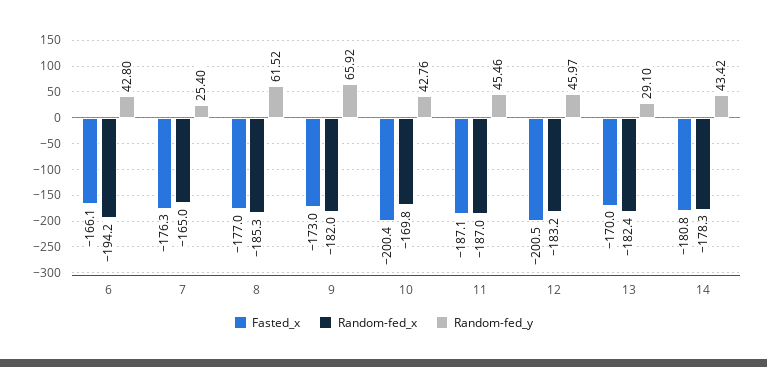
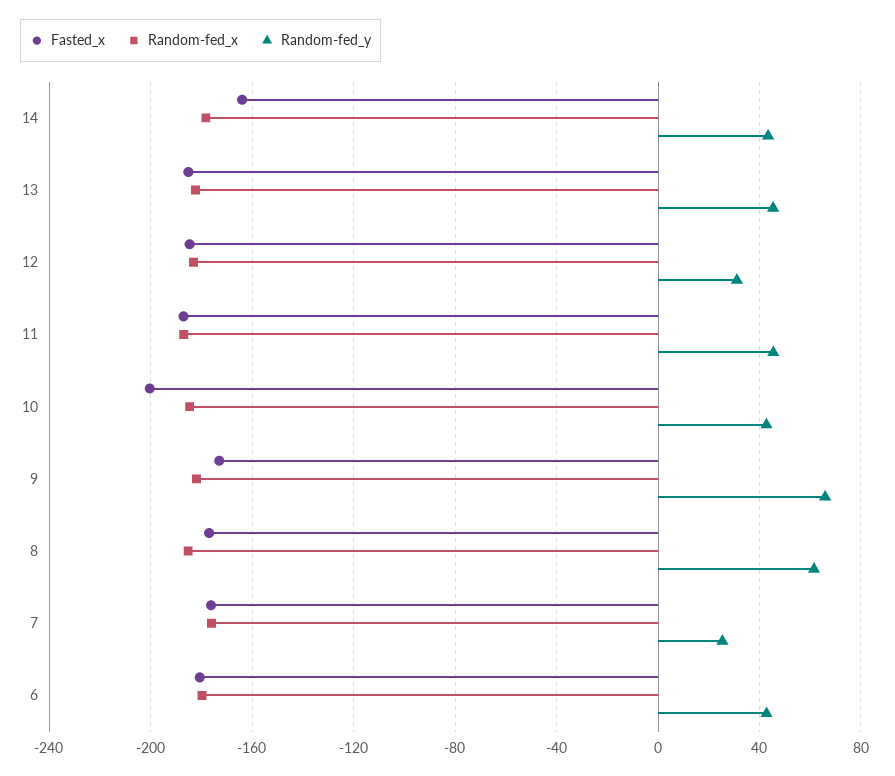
  {
    "Fasted_x": {
-     "6": -166.1,
+     "6": -180,
      "7": -176.3,
      "8": -177,
      "9": -173,
      "10": -200.4,
      "11": -187.1,
-     "12": -200.5,
+     "12": -185,
-     "13": -170,
+     "13": -185,
-     "14": -180.8
+     "14": -165
    },
    "Random-fed_x": {
-     "6": -194.2,
+     "6": -180,
-     "7": -165,
+     "7": -175,
      "8": -185.3,
      "9": -182,
-     "10": -169.8,
+     "10": -185,
      "11": -187,
      "12": -183.2,
      "13": -182.4,
      "14": -178.3
    },
    "Random-fed_y": {
      "6": 42.8,
      "7": 25.4,
      "8": 61.52,
      "9": 65.92,
      "10": 42.76,
      "11": 45.46,
-     "12": 45.97,
+     "12": 30,
-     "13": 29.1,
+     "13": 45,
      "14": 43.42
    }
  }

